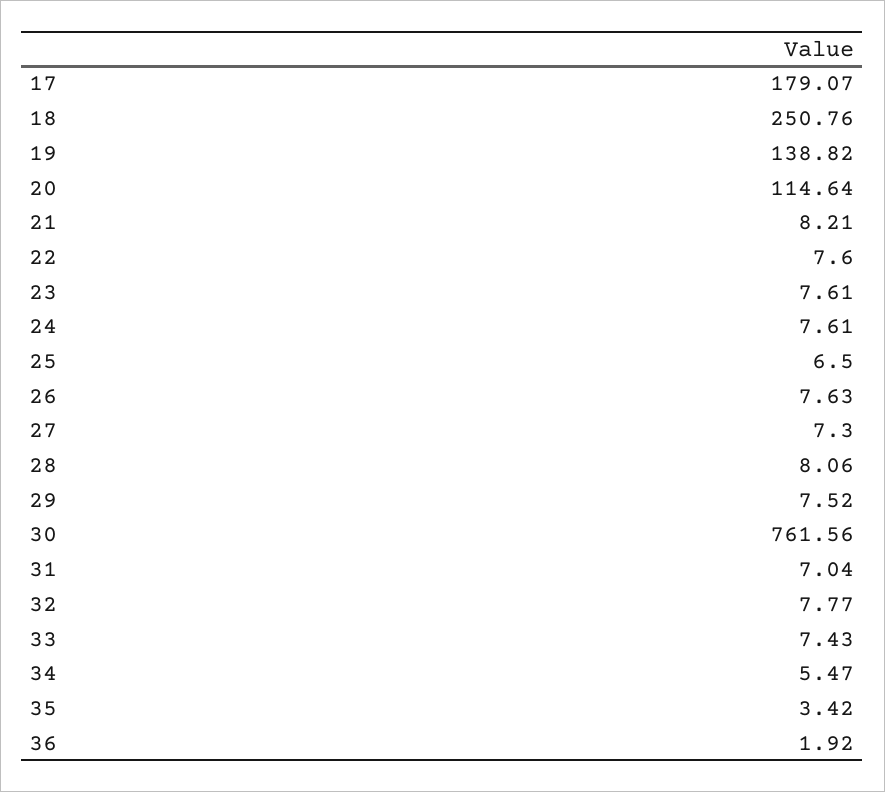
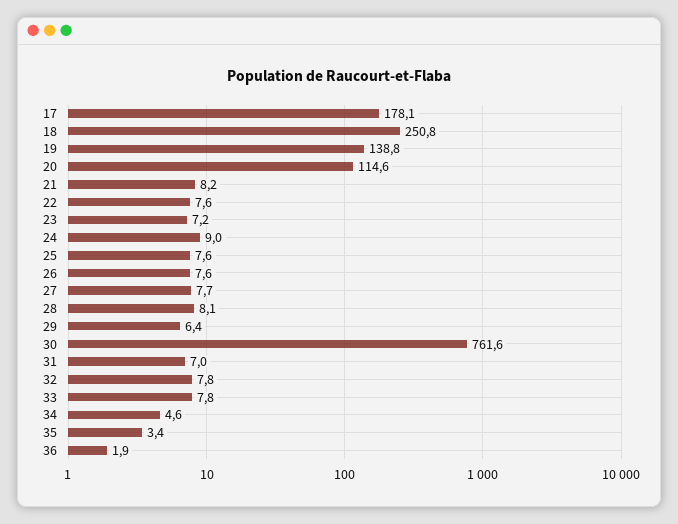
  {
-   "17": 179.07,
+   "17": 178.1,
    "18": 250.76,
    "19": 138.82,
    "20": 114.64,
    "21": 8.21,
    "22": 7.6,
-   "23": 7.61,
+   "23": 7.2,
-   "24": 7.61,
+   "24": 9,
-   "25": 6.5,
+   "25": 7.6,
    "26": 7.63,
-   "27": 7.3,
+   "27": 7.7,
    "28": 8.06,
-   "29": 7.52,
+   "29": 6.4,
    "30": 761.56,
    "31": 7.04,
    "32": 7.77,
-   "33": 7.43,
+   "33": 7.8,
-   "34": 5.47,
+   "34": 4.6,
    "35": 3.42,
    "36": 1.92
  }

